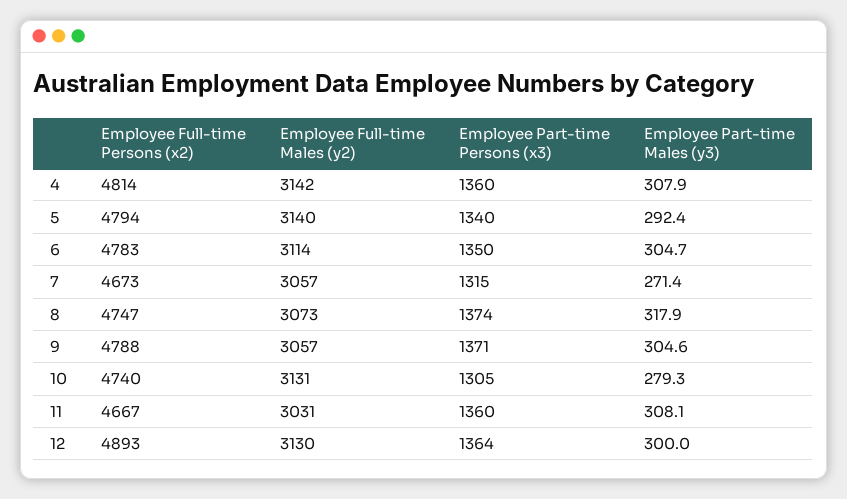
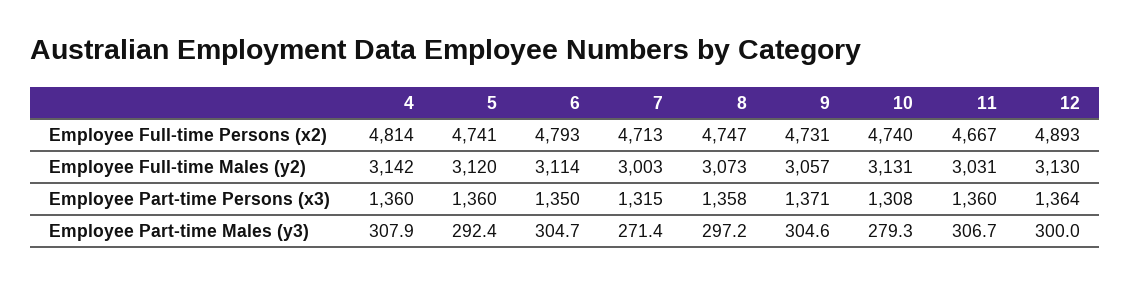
  {
    "Employee Full-time Persons (x2)": {
      "4": 4814,
-     "5": 4794,
+     "5": 4741,
-     "6": 4783,
+     "6": 4793,
-     "7": 4673,
+     "7": 4713,
      "8": 4747,
-     "9": 4788,
+     "9": 4731,
      "10": 4740,
      "11": 4667,
      "12": 4893
    },
    "Employee Full-time Males (y2)": {
      "4": 3142,
-     "5": 3140,
+     "5": 3120,
      "6": 3114,
-     "7": 3057,
+     "7": 3003,
      "8": 3073,
      "9": 3057,
      "10": 3131,
      "11": 3031,
      "12": 3130
    },
    "Employee Part-time Persons (x3)": {
      "4": 1360,
-     "5": 1340,
+     "5": 1360,
      "6": 1350,
      "7": 1315,
-     "8": 1374,
+     "8": 1358,
      "9": 1371,
-     "10": 1305,
+     "10": 1308,
      "11": 1360,
      "12": 1364
    },
    "Employee Part-time Males (y3)": {
      "4": 307.9,
      "5": 292.4,
      "6": 304.7,
      "7": 271.4,
-     "8": 317.9,
+     "8": 297.2,
      "9": 304.6,
      "10": 279.3,
-     "11": 308.1,
+     "11": 306.7,
      "12": 300
    }
  }

